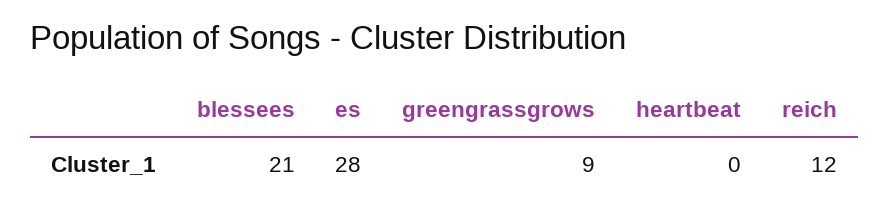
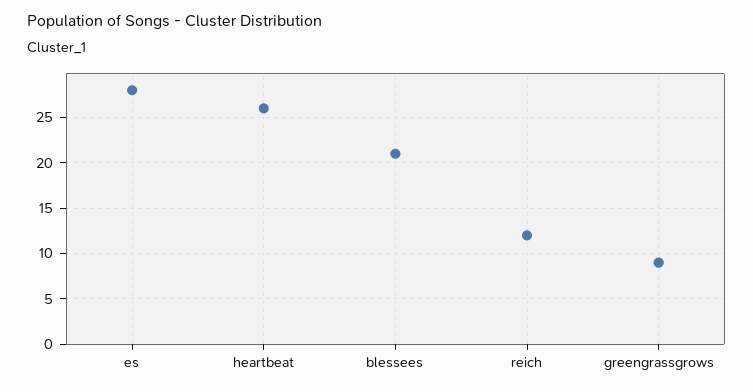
  {
    "blessees": 21,
    "es": 28,
    "greengrassgrows": 9,
-   "heartbeat": 0,
+   "heartbeat": 26,
    "reich": 12
  }

